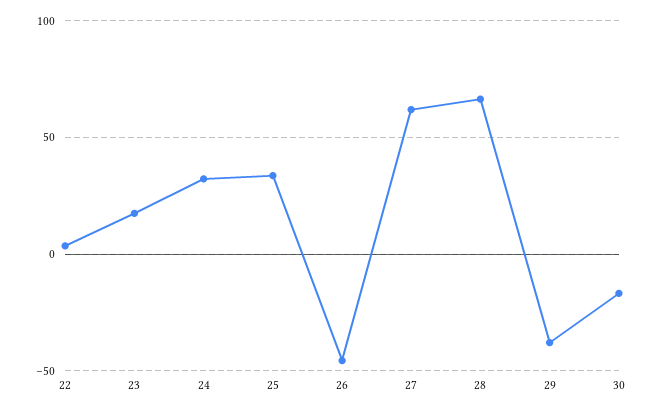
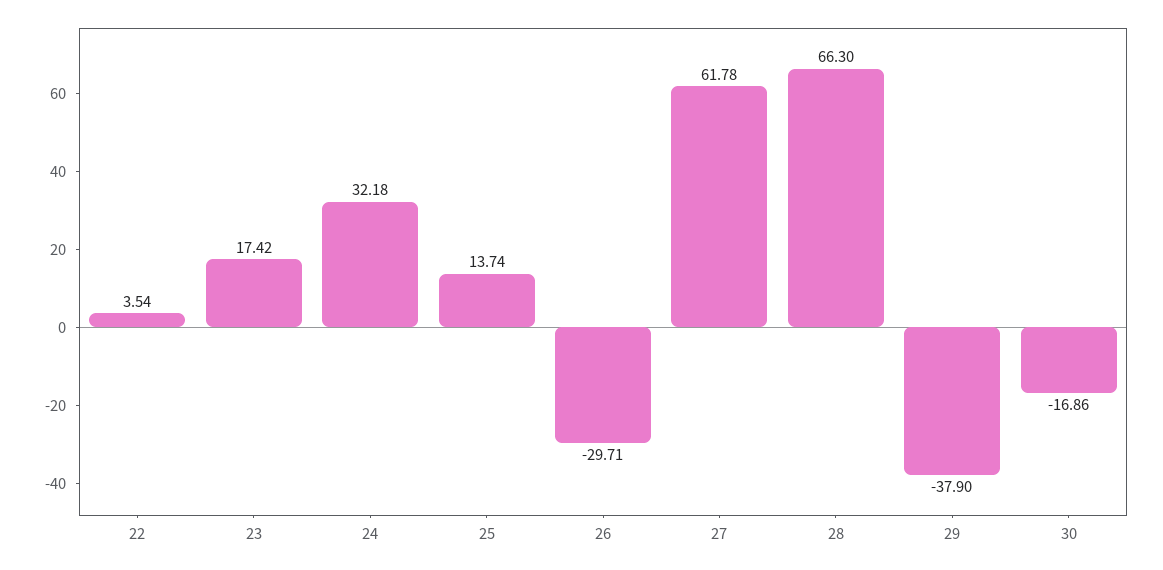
  {
    "22": 3.54,
    "23": 17.42,
    "24": 32.18,
-   "25": 35,
+   "25": 13.74,
-   "26": -45,
+   "26": -29.71,
    "27": 61.78,
    "28": 66.3,
    "29": -37.9,
    "30": -16.86
  }

